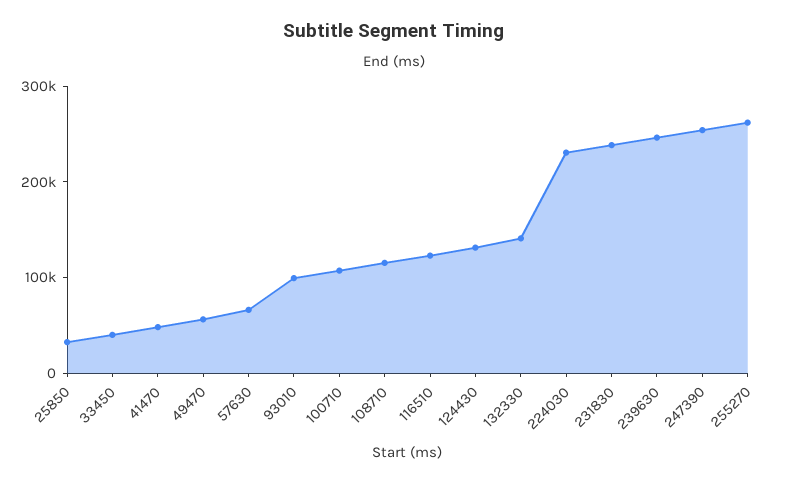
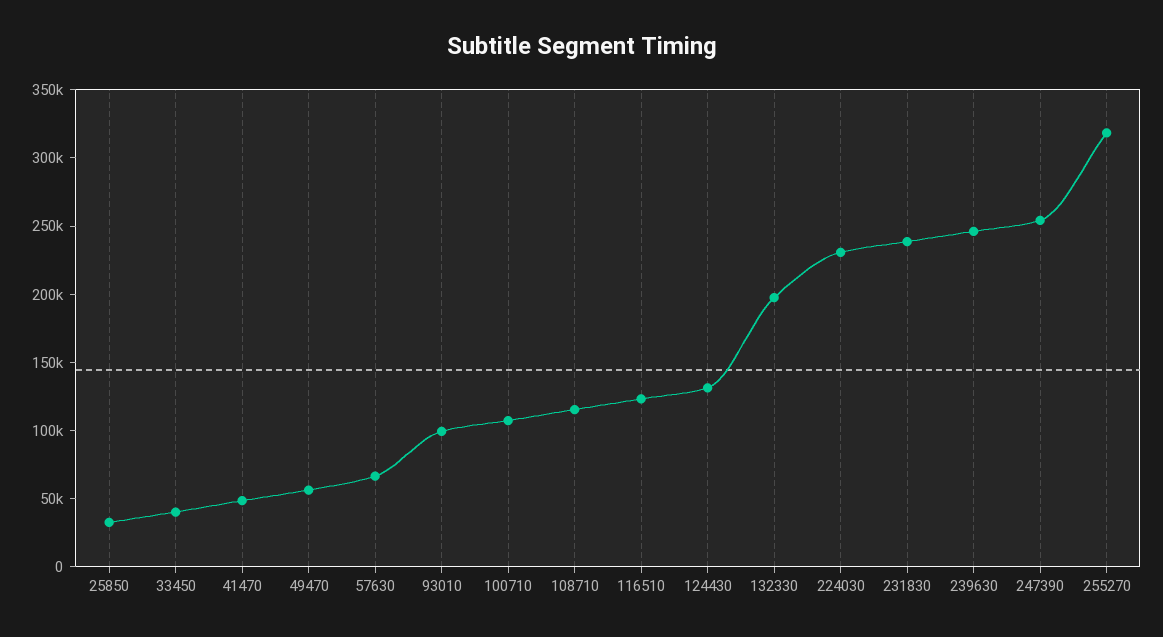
  {
    "25850": 30000,
    "33450": 40000,
    "41470": 50000,
    "49470": 60000,
    "57630": 70000,
    "93010": 100000,
    "100710": 110000,
    "108710": 120000,
    "116510": 120000,
    "124430": 130000,
-   "132330": 140000,
+   "132330": 200000,
    "224030": 230000,
    "231830": 240000,
    "239630": 250000,
    "247390": 250000,
-   "255270": 260000
+   "255270": 320000
  }

